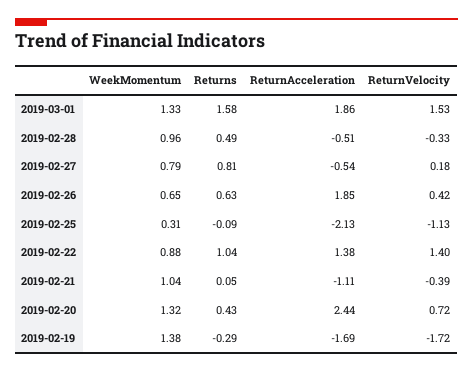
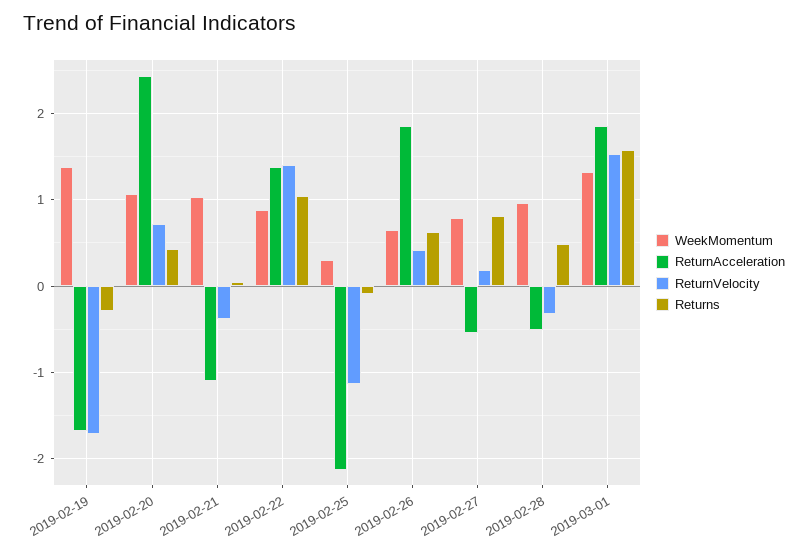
  {
    "WeekMomentum": {
      "2019-03-01": 1.33,
      "2019-02-28": 0.96,
      "2019-02-27": 0.79,
      "2019-02-26": 0.65,
      "2019-02-25": 0.31,
      "2019-02-22": 0.88,
      "2019-02-21": 1.04,
-     "2019-02-20": 1.32,
+     "2019-02-20": 1.1,
      "2019-02-19": 1.38
    },
    "Returns": {
      "2019-03-01": 1.58,
      "2019-02-28": 0.49,
      "2019-02-27": 0.81,
      "2019-02-26": 0.63,
      "2019-02-25": -0.09,
      "2019-02-22": 1.04,
      "2019-02-21": 0.05,
      "2019-02-20": 0.43,
      "2019-02-19": -0.29
    },
    "ReturnAcceleration": {
      "2019-03-01": 1.86,
      "2019-02-28": -0.51,
      "2019-02-27": -0.54,
      "2019-02-26": 1.85,
      "2019-02-25": -2.13,
      "2019-02-22": 1.38,
      "2019-02-21": -1.11,
      "2019-02-20": 2.44,
      "2019-02-19": -1.69
    },
    "ReturnVelocity": {
      "2019-03-01": 1.53,
      "2019-02-28": -0.33,
      "2019-02-27": 0.18,
      "2019-02-26": 0.42,
      "2019-02-25": -1.13,
      "2019-02-22": 1.4,
      "2019-02-21": -0.39,
      "2019-02-20": 0.72,
      "2019-02-19": -1.72
    }
  }

